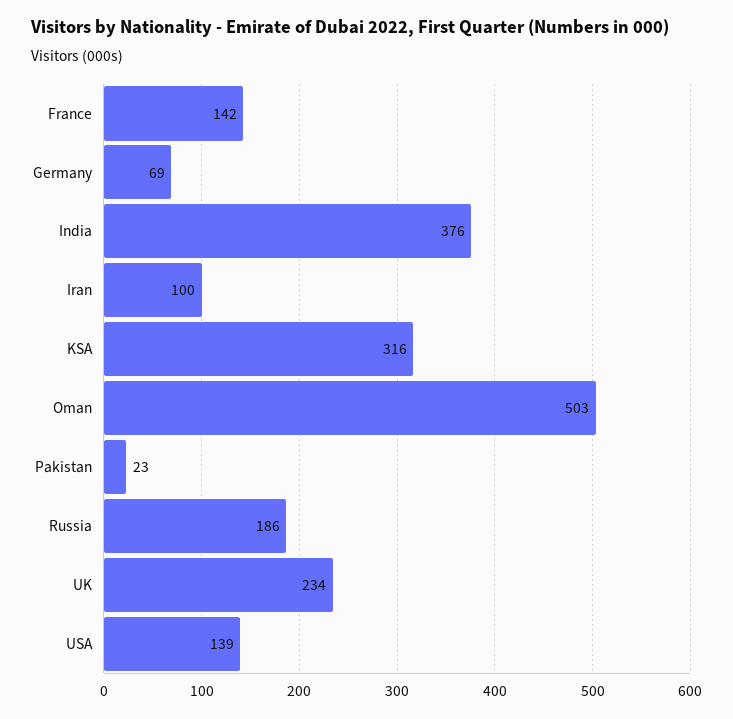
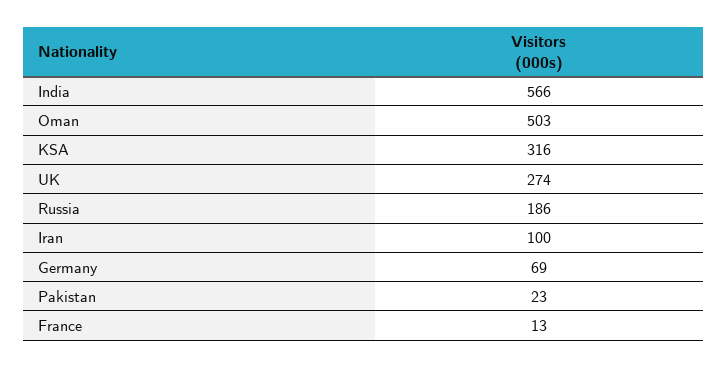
  {
-   "France": 142,
+   "France": 13,
    "Germany": 69,
-   "India": 376,
+   "India": 566,
    "Iran": 100,
    "KSA": 316,
    "Oman": 503,
    "Pakistan": 23,
    "Russia": 186,
-   "UK": 234,
+   "UK": 274
-   "USA": 139
  }

